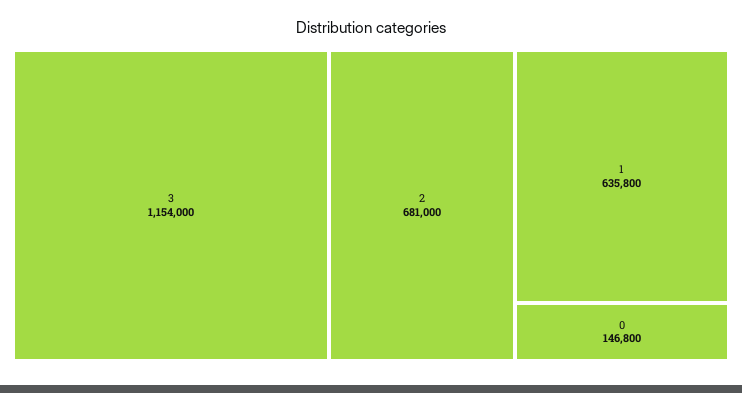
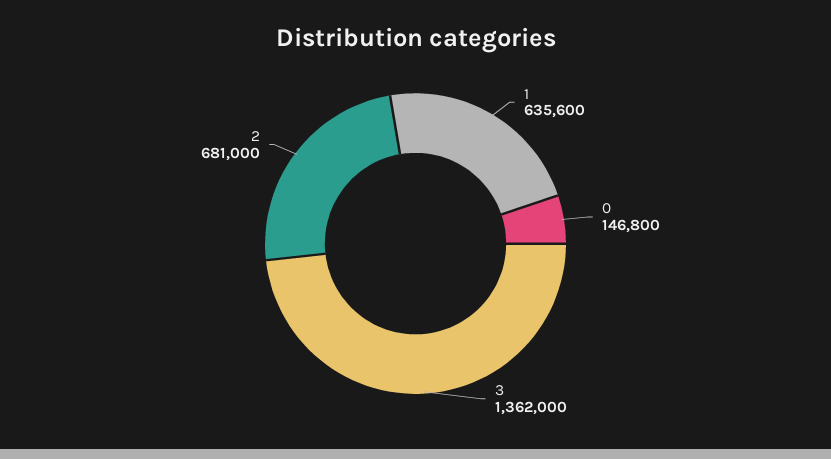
  {
-   "3": 1154000,
+   "3": 1362000,
    "2": 681000,
-   "1": 635800,
+   "1": 635600,
    "0": 146800
  }

